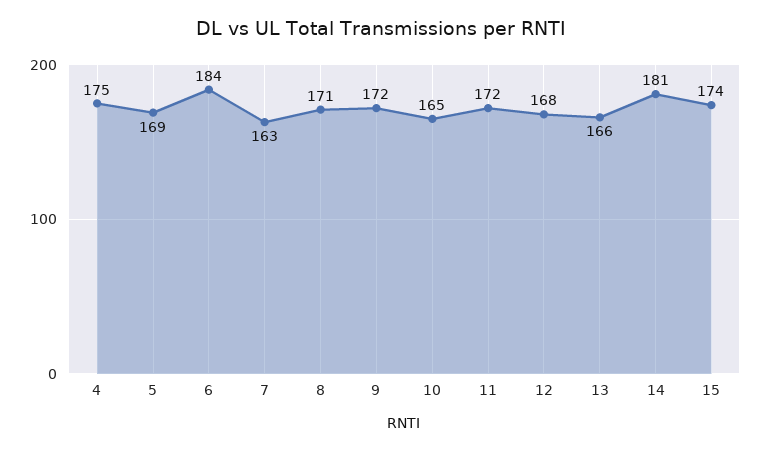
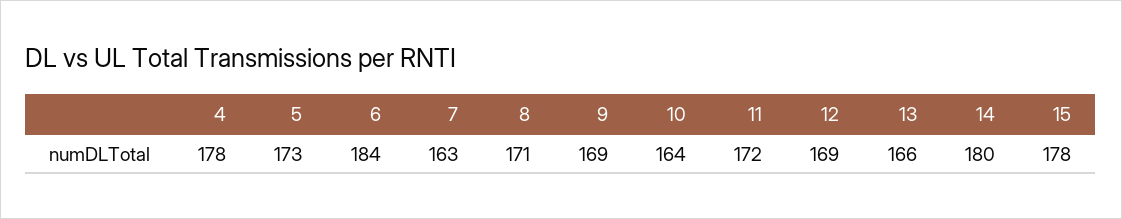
  {
-   "4": 175,
+   "4": 178,
-   "5": 169,
+   "5": 173,
    "6": 184,
    "7": 163,
    "8": 171,
-   "9": 172,
+   "9": 169,
-   "10": 165,
+   "10": 164,
    "11": 172,
-   "12": 168,
+   "12": 169,
    "13": 166,
-   "14": 181,
+   "14": 180,
-   "15": 174
+   "15": 178
  }

